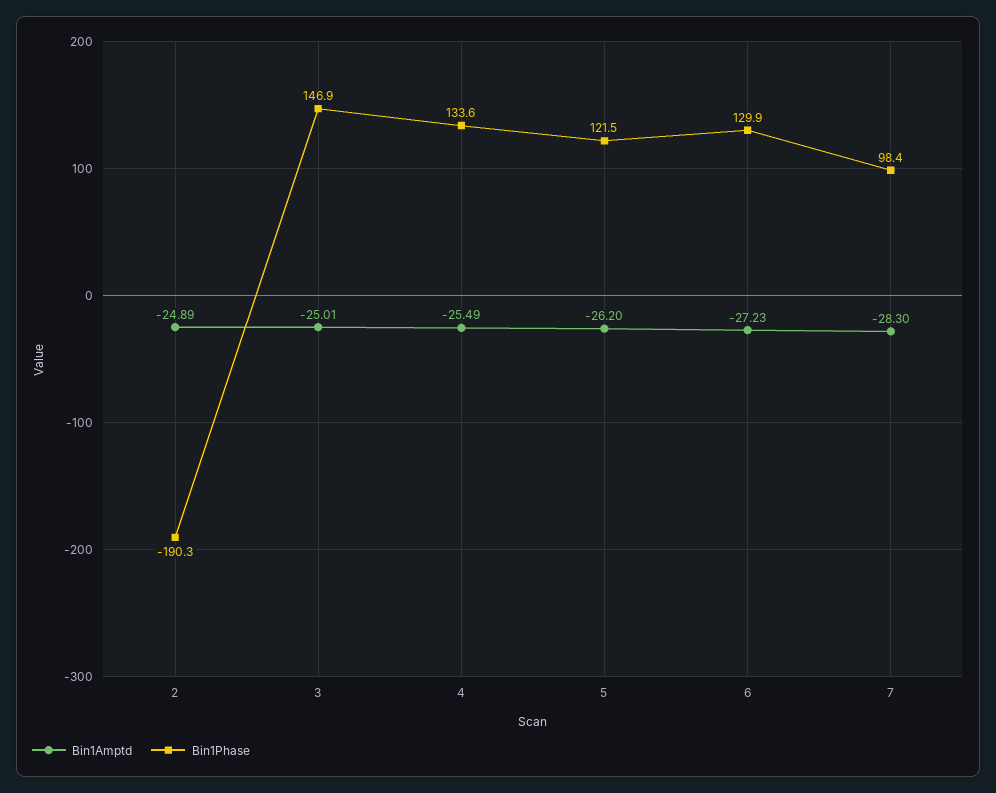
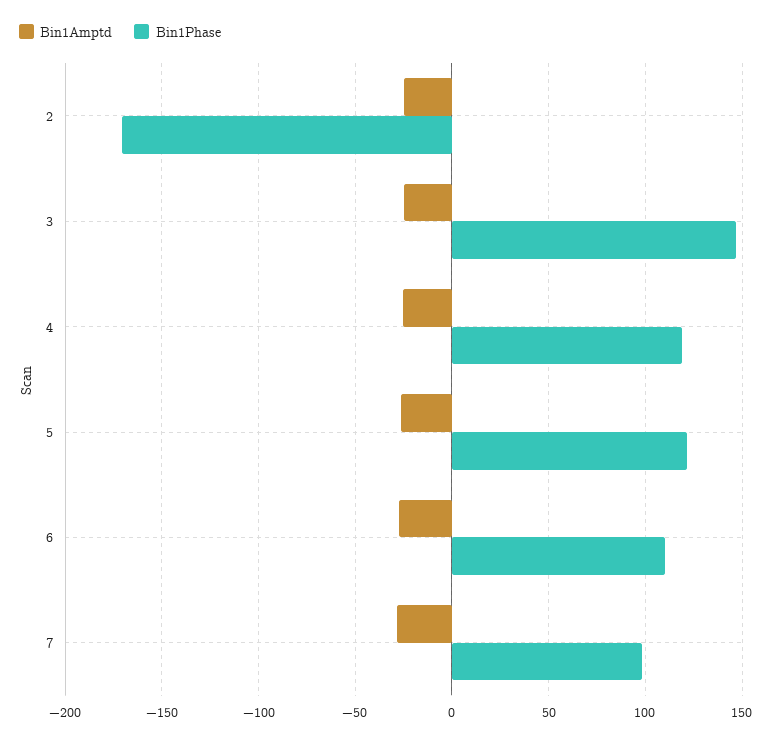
  {
    "Bin1Amptd": {
      "2": -24.89,
      "3": -25.01,
      "4": -25.49,
      "5": -26.2,
      "6": -27.23,
      "7": -28.3
    },
    "Bin1Phase": {
-     "2": -190.3,
+     "2": -170,
      "3": 146.9,
-     "4": 133.6,
+     "4": 120,
      "5": 121.5,
-     "6": 129.9,
+     "6": 110,
      "7": 98.4
    }
  }

